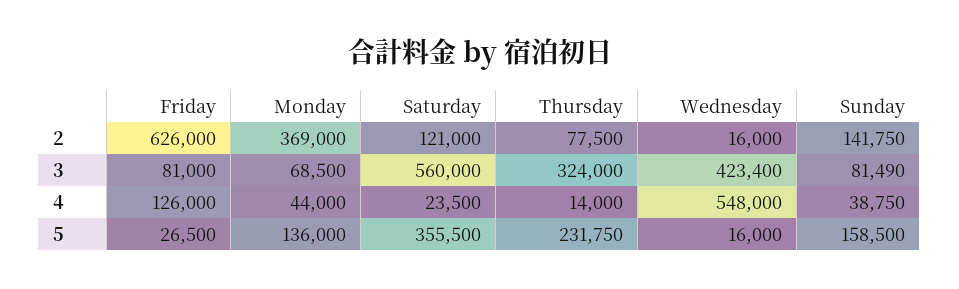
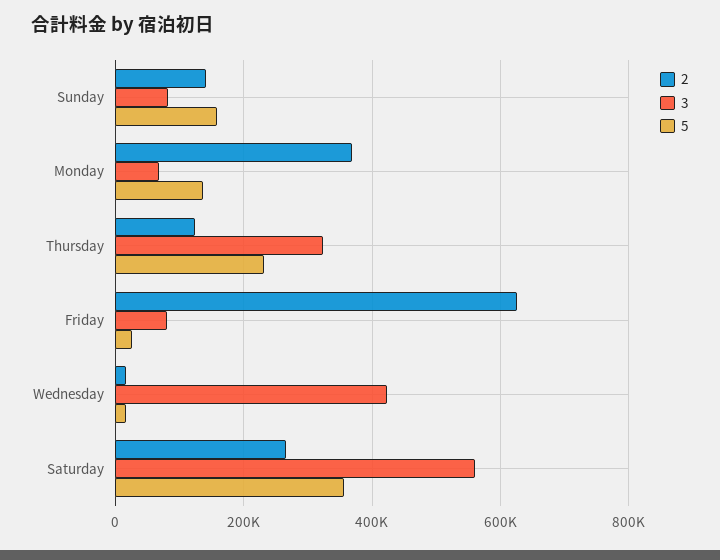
  {
    "2": {
      "Friday": 626000,
      "Monday": 369000,
-     "Saturday": 121000,
+     "Saturday": 260000,
-     "Thursday": 77500,
+     "Thursday": 120000,
      "Wednesday": 16000,
      "Sunday": 141750
    },
    "3": {
      "Friday": 81000,
      "Monday": 68500,
      "Saturday": 560000,
      "Thursday": 324000,
      "Wednesday": 423400,
      "Sunday": 81490
    },
-   "4": {
-     "Friday": 126000,
-     "Monday": 44000,
-     "Saturday": 23500,
-     "Thursday": 14000,
-     "Wednesday": 548000,
-     "Sunday": 38750
-   },
    "5": {
      "Friday": 26500,
      "Monday": 136000,
      "Saturday": 355500,
      "Thursday": 231750,
      "Wednesday": 16000,
      "Sunday": 158500
    }
  }

